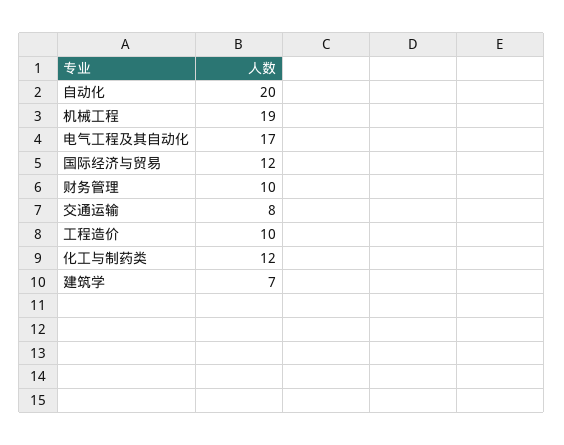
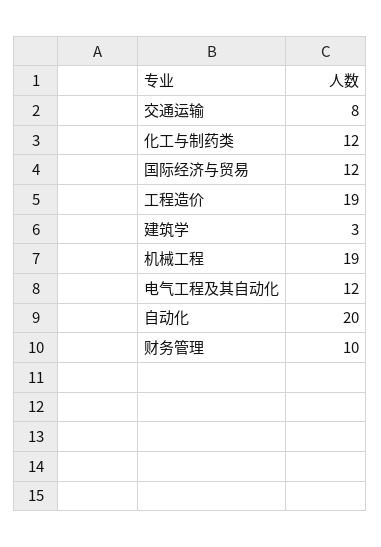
  {
    "自动化": 20,
    "机械工程": 19,
-   "电气工程及其自动化": 17,
+   "电气工程及其自动化": 12,
    "国际经济与贸易": 12,
    "财务管理": 10,
    "交通运输": 8,
-   "工程造价": 10,
+   "工程造价": 19,
    "化工与制药类": 12,
-   "建筑学": 7
+   "建筑学": 3
  }

